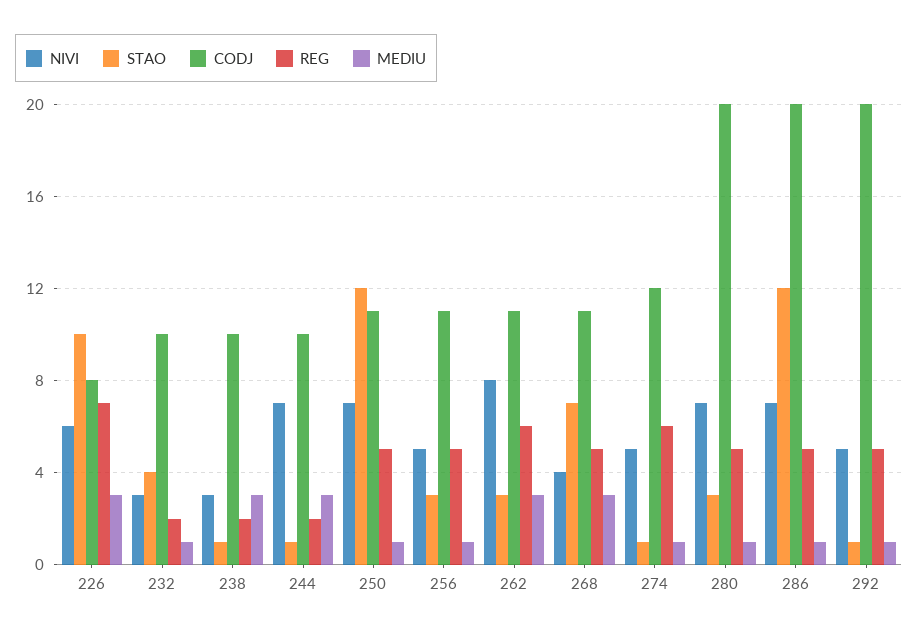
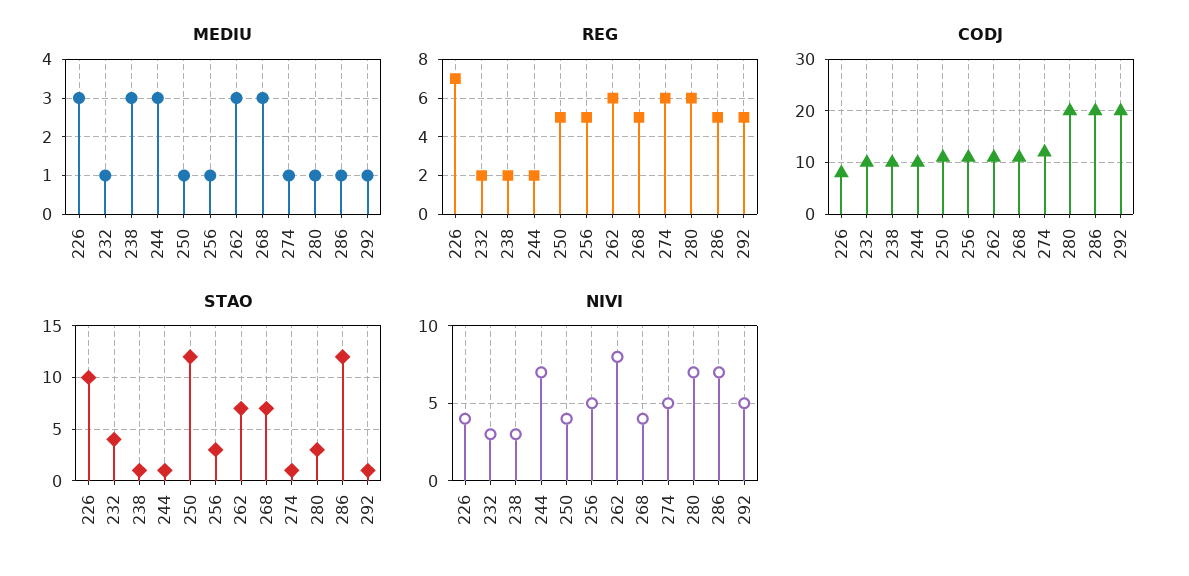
  {
    "NIVI": {
-     "226": 6,
+     "226": 4,
      "232": 3,
      "238": 3,
      "244": 7,
-     "250": 7,
+     "250": 4,
      "256": 5,
      "262": 8,
      "268": 4,
      "274": 5,
      "280": 7,
      "286": 7,
      "292": 5
    },
    "STAO": {
      "226": 10,
      "232": 4,
      "238": 1,
      "244": 1,
      "250": 12,
      "256": 3,
-     "262": 3,
+     "262": 7,
      "268": 7,
      "274": 1,
      "280": 3,
      "286": 12,
      "292": 1
    },
    "CODJ": {
      "226": 8,
      "232": 10,
      "238": 10,
      "244": 10,
      "250": 11,
      "256": 11,
      "262": 11,
      "268": 11,
      "274": 12,
      "280": 20,
      "286": 20,
      "292": 20
    },
    "REG": {
      "226": 7,
      "232": 2,
      "238": 2,
      "244": 2,
      "250": 5,
      "256": 5,
      "262": 6,
      "268": 5,
      "274": 6,
-     "280": 5,
+     "280": 6,
      "286": 5,
      "292": 5
    },
    "MEDIU": {
      "226": 3,
      "232": 1,
      "238": 3,
      "244": 3,
      "250": 1,
      "256": 1,
      "262": 3,
      "268": 3,
      "274": 1,
      "280": 1,
      "286": 1,
      "292": 1
    }
  }

